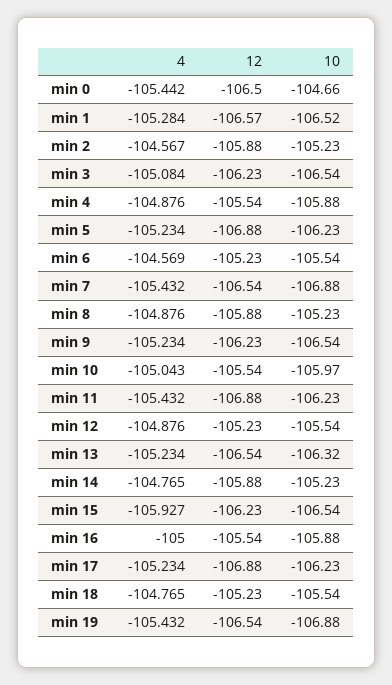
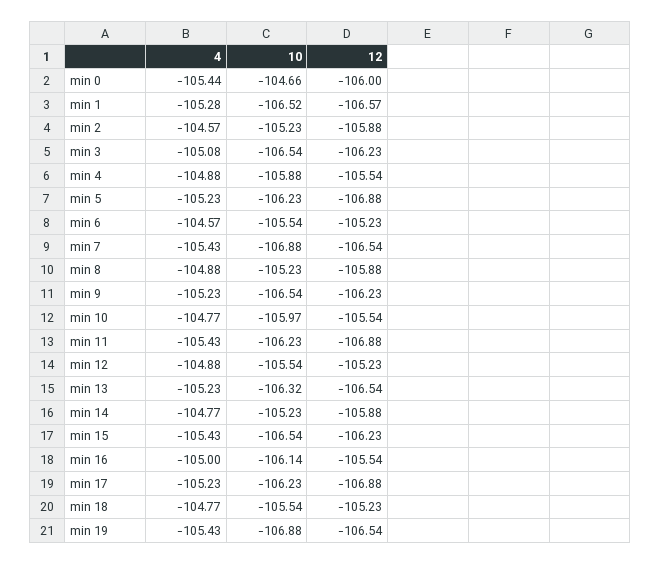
  {
    "4": {
      "min 0": -105.442,
      "min 1": -105.284,
      "min 2": -104.567,
      "min 3": -105.084,
      "min 4": -104.876,
      "min 5": -105.234,
      "min 6": -104.569,
      "min 7": -105.432,
      "min 8": -104.876,
      "min 9": -105.234,
-     "min 10": -105.043,
+     "min 10": -104.77,
      "min 11": -105.432,
      "min 12": -104.876,
      "min 13": -105.234,
      "min 14": -104.765,
-     "min 15": -105.927,
+     "min 15": -105.43,
      "min 16": -105,
      "min 17": -105.234,
      "min 18": -104.765,
      "min 19": -105.432
    },
    "12": {
-     "min 0": -106.5,
+     "min 0": -106,
      "min 1": -106.57,
      "min 2": -105.88,
      "min 3": -106.23,
      "min 4": -105.54,
      "min 5": -106.88,
      "min 6": -105.23,
      "min 7": -106.54,
      "min 8": -105.88,
      "min 9": -106.23,
      "min 10": -105.54,
      "min 11": -106.88,
      "min 12": -105.23,
      "min 13": -106.54,
      "min 14": -105.88,
      "min 15": -106.23,
      "min 16": -105.54,
      "min 17": -106.88,
      "min 18": -105.23,
      "min 19": -106.54
    },
    "10": {
      "min 0": -104.66,
      "min 1": -106.52,
      "min 2": -105.23,
      "min 3": -106.54,
      "min 4": -105.88,
      "min 5": -106.23,
      "min 6": -105.54,
      "min 7": -106.88,
      "min 8": -105.23,
      "min 9": -106.54,
      "min 10": -105.97,
      "min 11": -106.23,
      "min 12": -105.54,
      "min 13": -106.32,
      "min 14": -105.23,
      "min 15": -106.54,
-     "min 16": -105.88,
+     "min 16": -106.14,
      "min 17": -106.23,
      "min 18": -105.54,
      "min 19": -106.88
    }
  }

